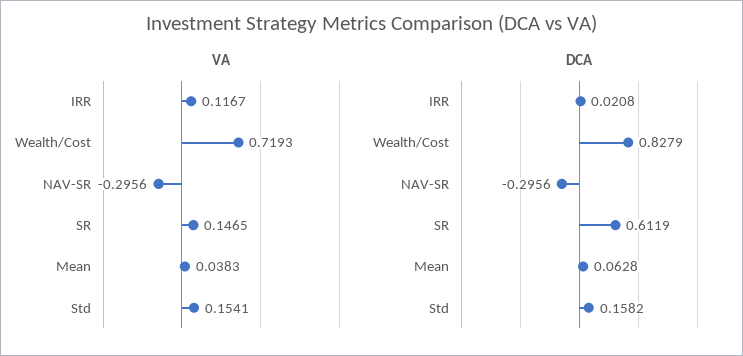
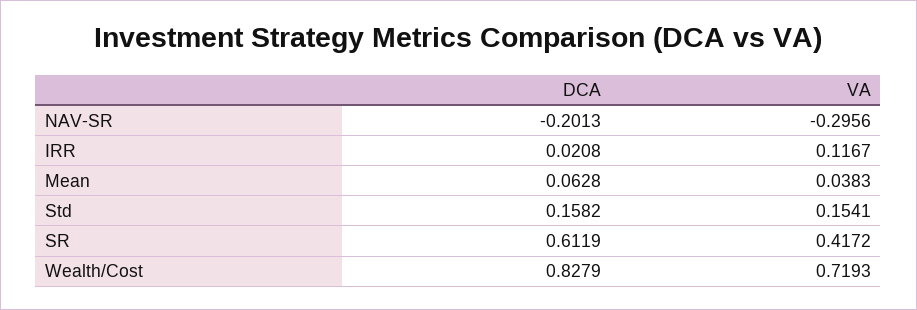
  {
    "VA": {
      "IRR": 0.1167,
      "Wealth/Cost": 0.7193,
      "NAV-SR": -0.2956,
-     "SR": 0.1465,
+     "SR": 0.4172,
      "Mean": 0.0383,
      "Std": 0.1541
    },
    "DCA": {
      "IRR": 0.0208,
      "Wealth/Cost": 0.8279,
-     "NAV-SR": -0.2956,
+     "NAV-SR": -0.2013,
      "SR": 0.6119,
      "Mean": 0.0628,
      "Std": 0.1582
    }
  }

